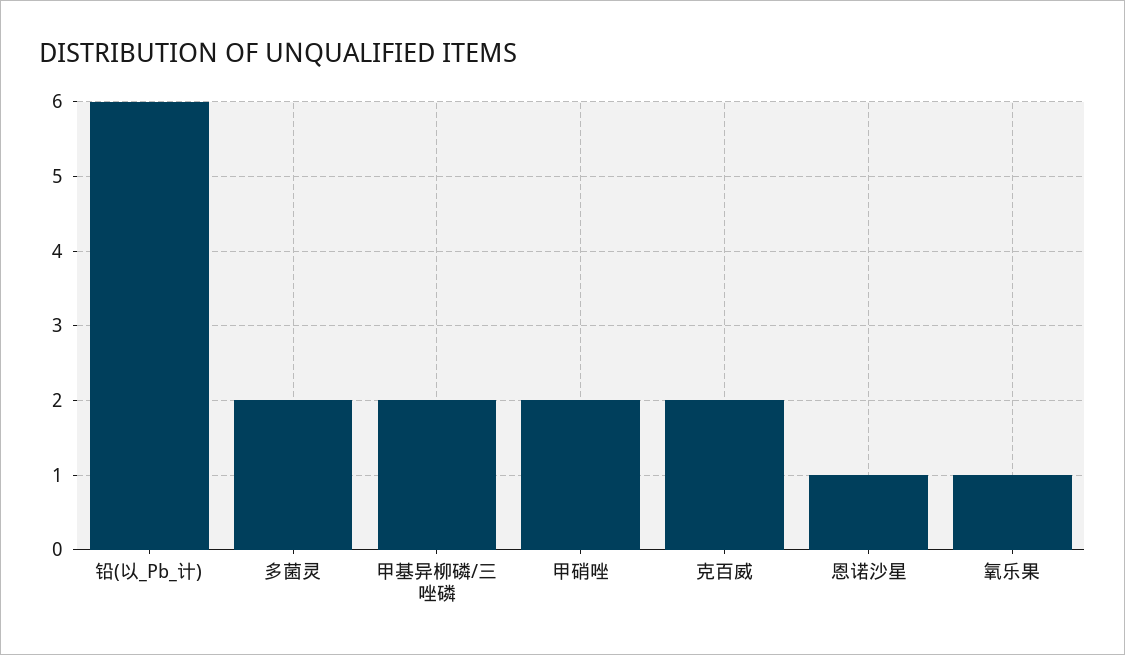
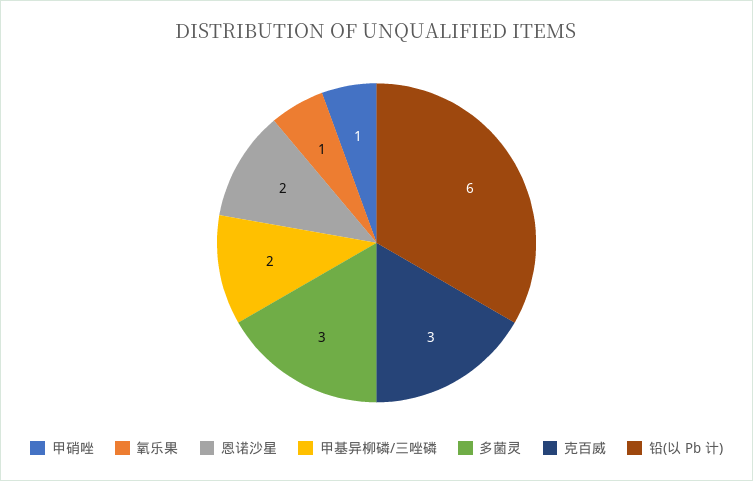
  {
    "铅(以_Pb_计)": 6,
-   "多菌灵": 2,
+   "多菌灵": 3,
    "甲基异柳磷/三唑磷": 2,
-   "甲硝唑": 2,
+   "甲硝唑": 1,
-   "克百威": 2,
+   "克百威": 3,
-   "恩诺沙星": 1,
+   "恩诺沙星": 2,
    "氧乐果": 1
  }

